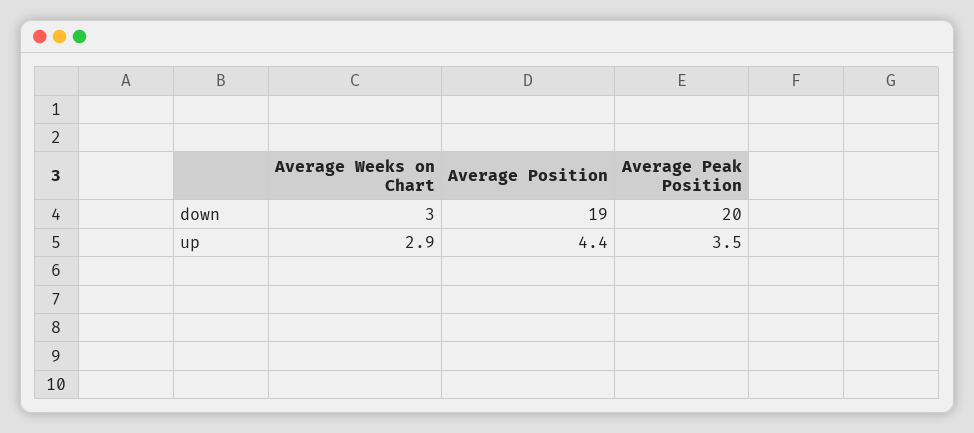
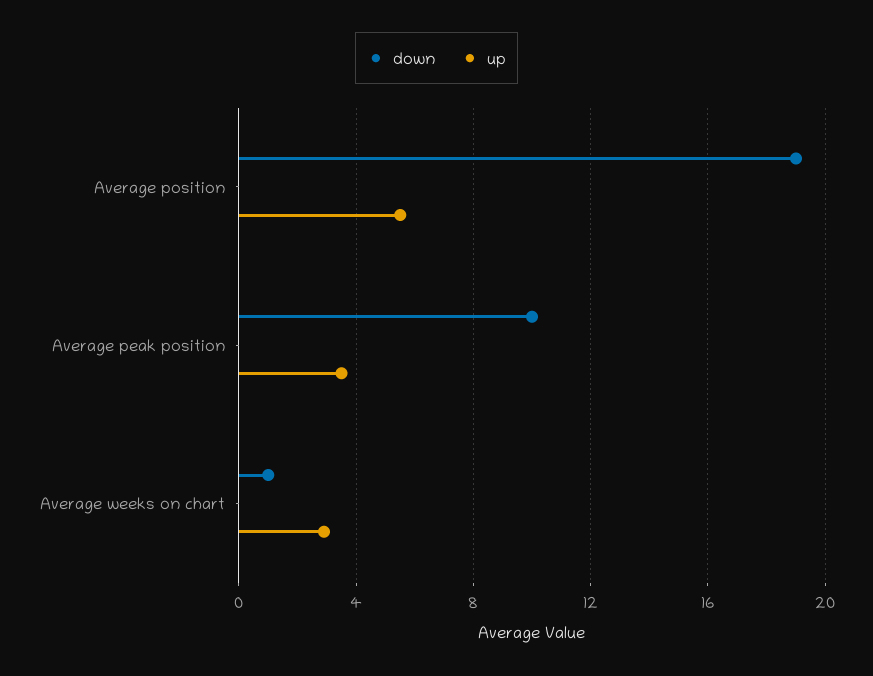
  {
    "down": {
-     "Average Weeks on Chart": 3,
+     "Average Weeks on Chart": 1,
      "Average Position": 19,
-     "Average Peak Position": 20
+     "Average Peak Position": 10
    },
    "up": {
      "Average Weeks on Chart": 2.9,
-     "Average Position": 4.4,
+     "Average Position": 5.5,
      "Average Peak Position": 3.5
    }
  }

